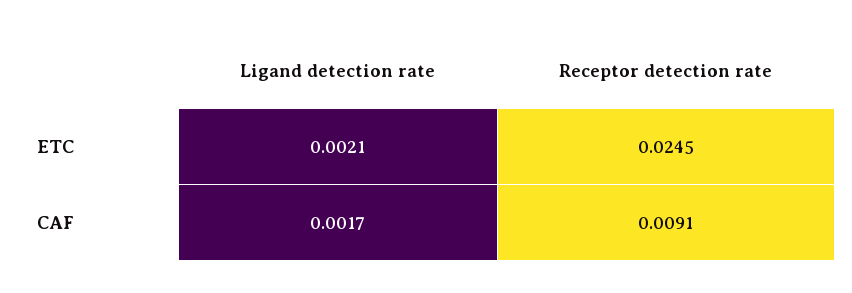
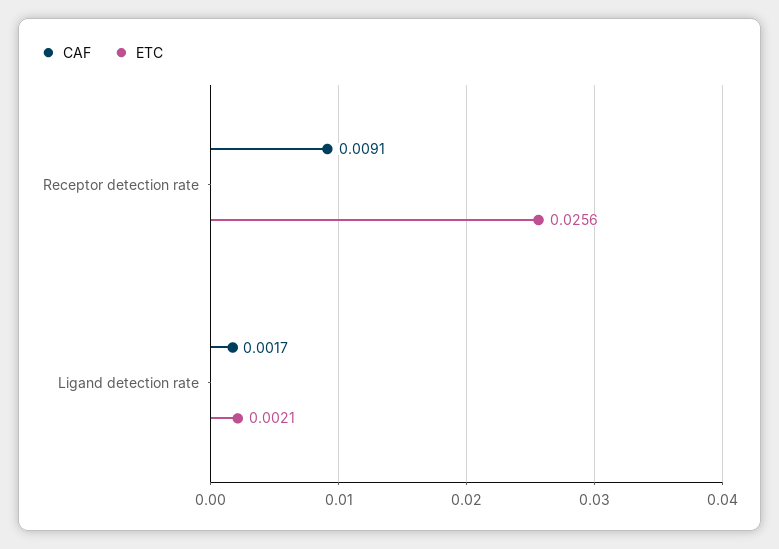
  {
    "ETC": {
      "Ligand detection rate": 0.0021,
-     "Receptor detection rate": 0.0245
+     "Receptor detection rate": 0.0256
    },
    "CAF": {
      "Ligand detection rate": 0.0017,
      "Receptor detection rate": 0.0091
    }
  }

